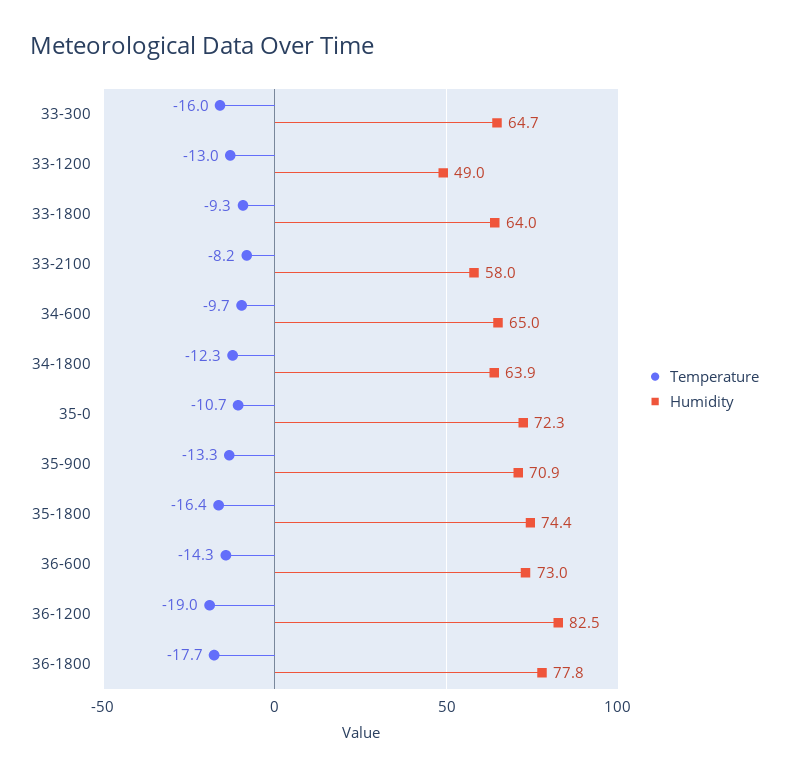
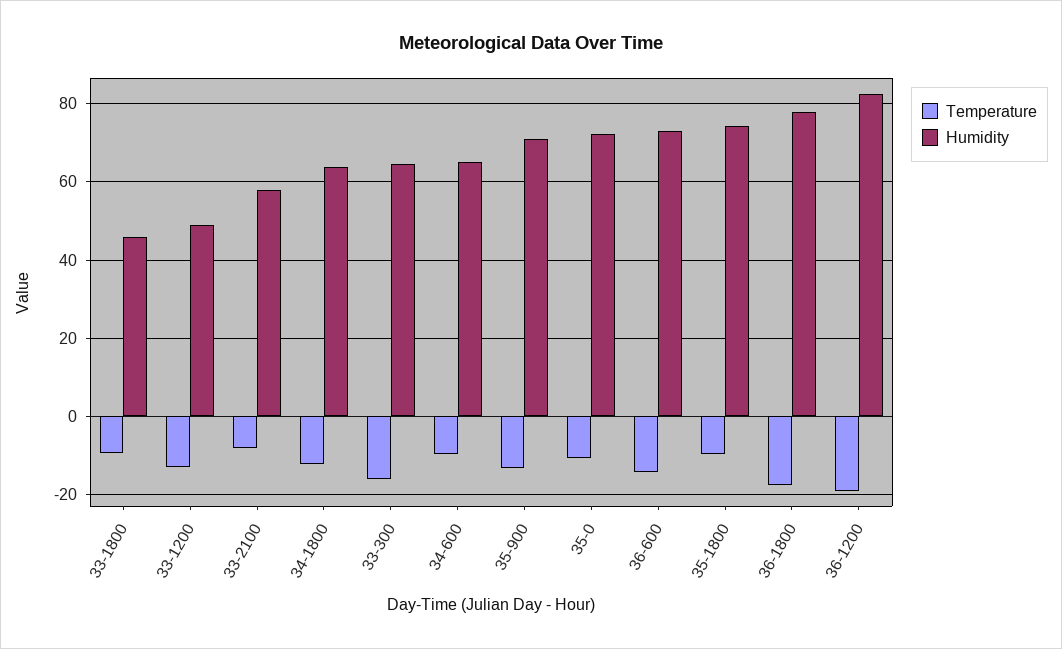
  {
    "Temperature": {
      "33-300": -16,
      "33-1200": -13,
      "33-1800": -9.3,
      "33-2100": -8.2,
      "34-600": -9.7,
      "34-1800": -12.3,
      "35-0": -10.7,
      "35-900": -13.3,
-     "35-1800": -16.4,
+     "35-1800": -10,
      "36-600": -14.3,
      "36-1200": -19,
      "36-1800": -17.7
    },
    "Humidity": {
      "33-300": 64.7,
      "33-1200": 49,
-     "33-1800": 64,
+     "33-1800": 46,
      "33-2100": 58,
      "34-600": 65,
      "34-1800": 63.9,
      "35-0": 72.3,
      "35-900": 70.9,
      "35-1800": 74.4,
      "36-600": 73,
      "36-1200": 82.5,
      "36-1800": 77.8
    }
  }

